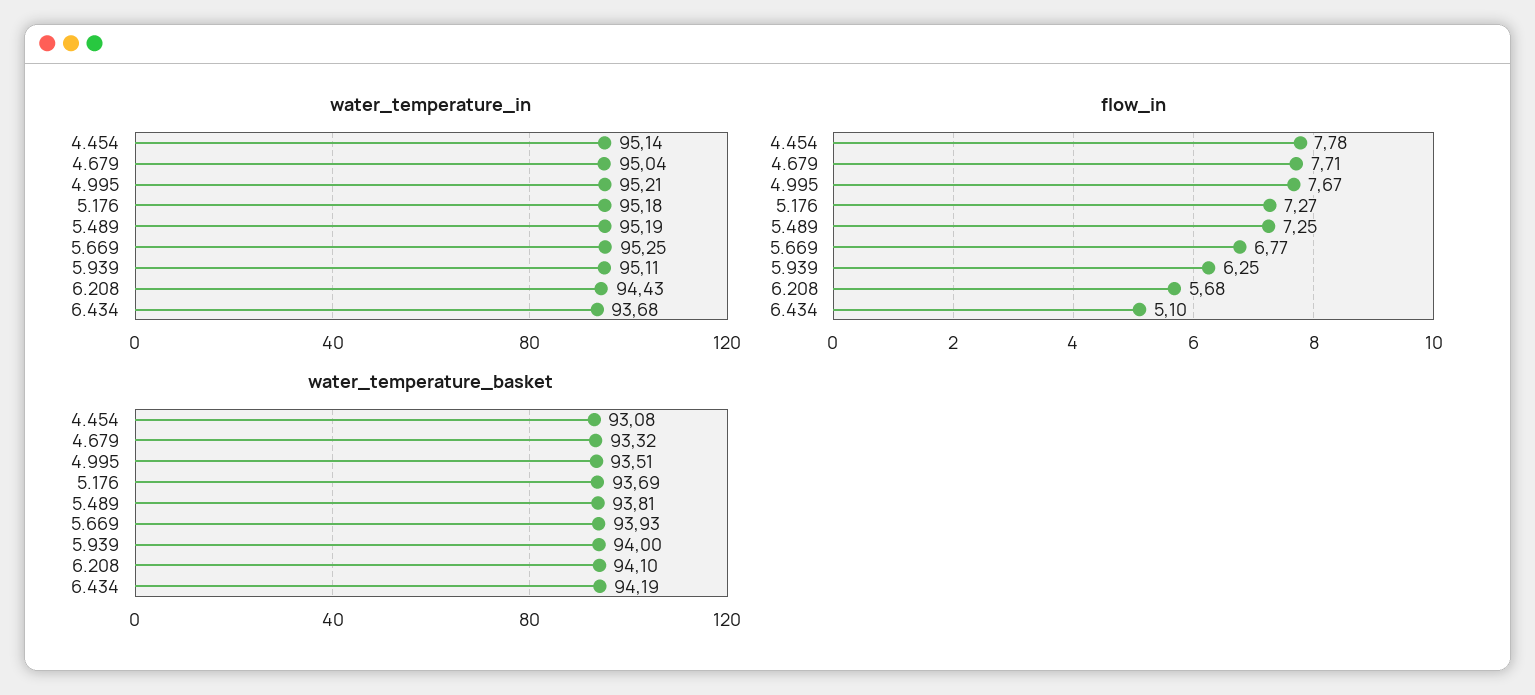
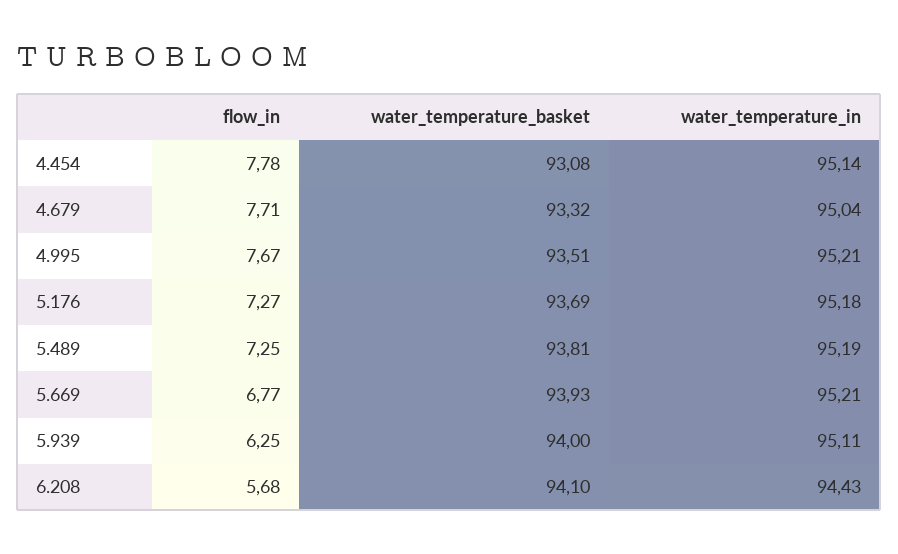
  {
    "water_temperature_in": {
      "4.454": 95.14,
      "4.679": 95.04,
      "4.995": 95.21,
      "5.176": 95.18,
      "5.489": 95.19,
-     "5.669": 95.25,
+     "5.669": 95.21,
      "5.939": 95.11,
-     "6.208": 94.43,
+     "6.208": 94.43
-     "6.434": 93.68
    },
    "flow_in": {
      "4.454": 7.78,
      "4.679": 7.71,
      "4.995": 7.67,
      "5.176": 7.27,
      "5.489": 7.25,
      "5.669": 6.77,
      "5.939": 6.25,
-     "6.208": 5.68,
+     "6.208": 5.68
-     "6.434": 5.1
    },
    "water_temperature_basket": {
      "4.454": 93.08,
      "4.679": 93.32,
      "4.995": 93.51,
      "5.176": 93.69,
      "5.489": 93.81,
      "5.669": 93.93,
      "5.939": 94,
-     "6.208": 94.1,
+     "6.208": 94.1
-     "6.434": 94.19
    }
  }

